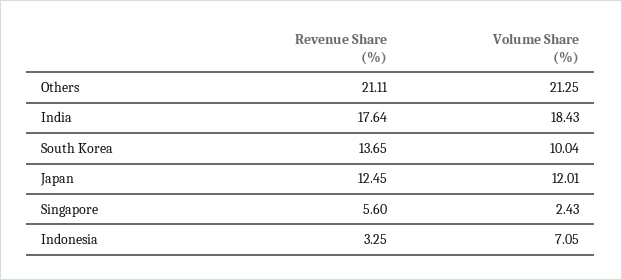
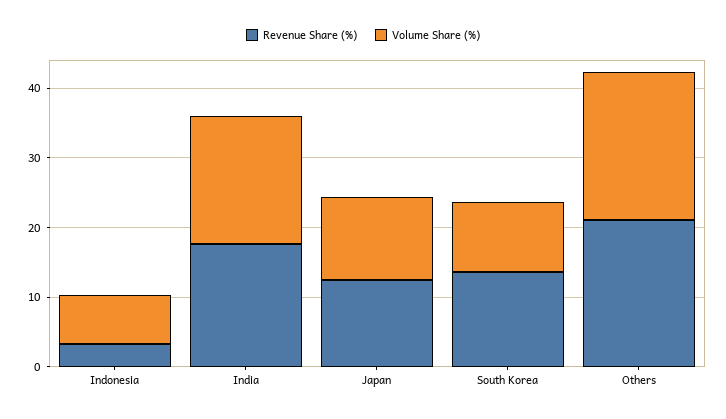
  {
    "Revenue Share (%)": {
      "Others": 21.11,
      "India": 17.64,
      "South Korea": 13.65,
      "Japan": 12.45,
-     "Singapore": 5.6,
      "Indonesia": 3.25
    },
    "Volume Share (%)": {
      "Others": 21.25,
      "India": 18.43,
      "South Korea": 10.04,
      "Japan": 12.01,
-     "Singapore": 2.43,
      "Indonesia": 7.05
    }
  }

